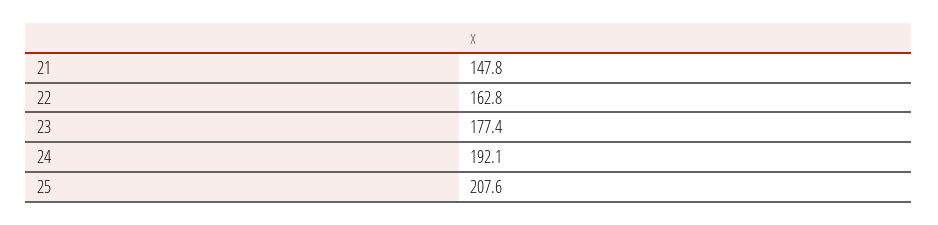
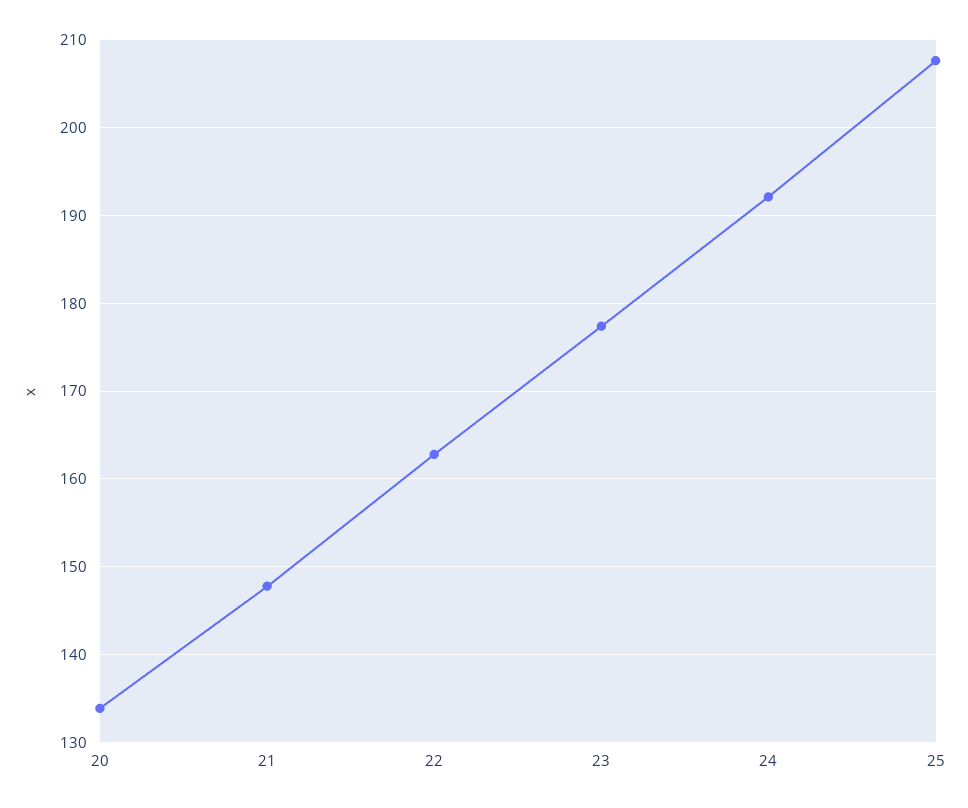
  {
    "21": 147.8,
    "22": 162.8,
    "23": 177.4,
    "24": 192.1,
-   "25": 207.6
+   "25": 207.6,
+   "20": 134
  }

